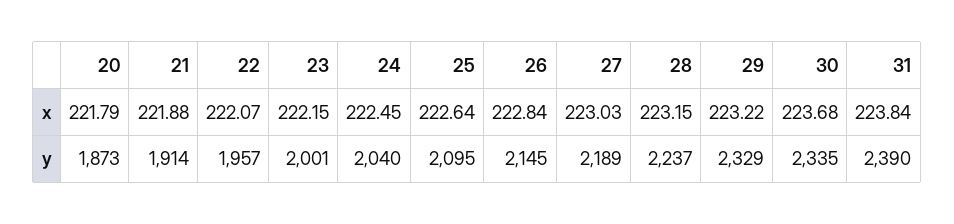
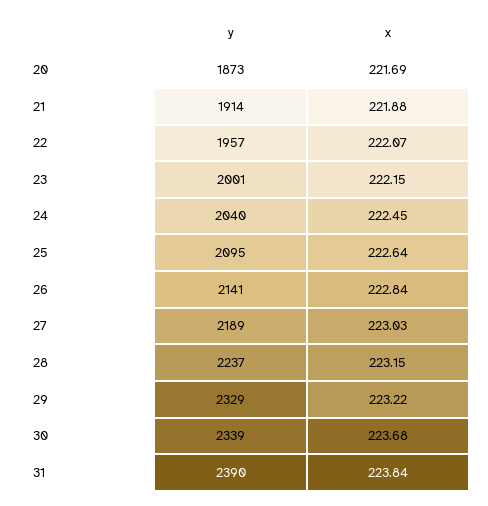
  {
    "20": {
-     "x": 221.79,
+     "x": 221.69,
      "y": 1873
    },
    "21": {
      "x": 221.88,
      "y": 1914
    },
    "22": {
      "x": 222.07,
      "y": 1957
    },
    "23": {
      "x": 222.15,
      "y": 2001
    },
    "24": {
      "x": 222.45,
      "y": 2040
    },
    "25": {
      "x": 222.64,
      "y": 2095
    },
    "26": {
      "x": 222.84,
-     "y": 2145
+     "y": 2141
    },
    "27": {
      "x": 223.03,
      "y": 2189
    },
    "28": {
      "x": 223.15,
      "y": 2237
    },
    "29": {
      "x": 223.22,
      "y": 2329
    },
    "30": {
      "x": 223.68,
-     "y": 2335
+     "y": 2339
    },
    "31": {
      "x": 223.84,
      "y": 2390
    }
  }

